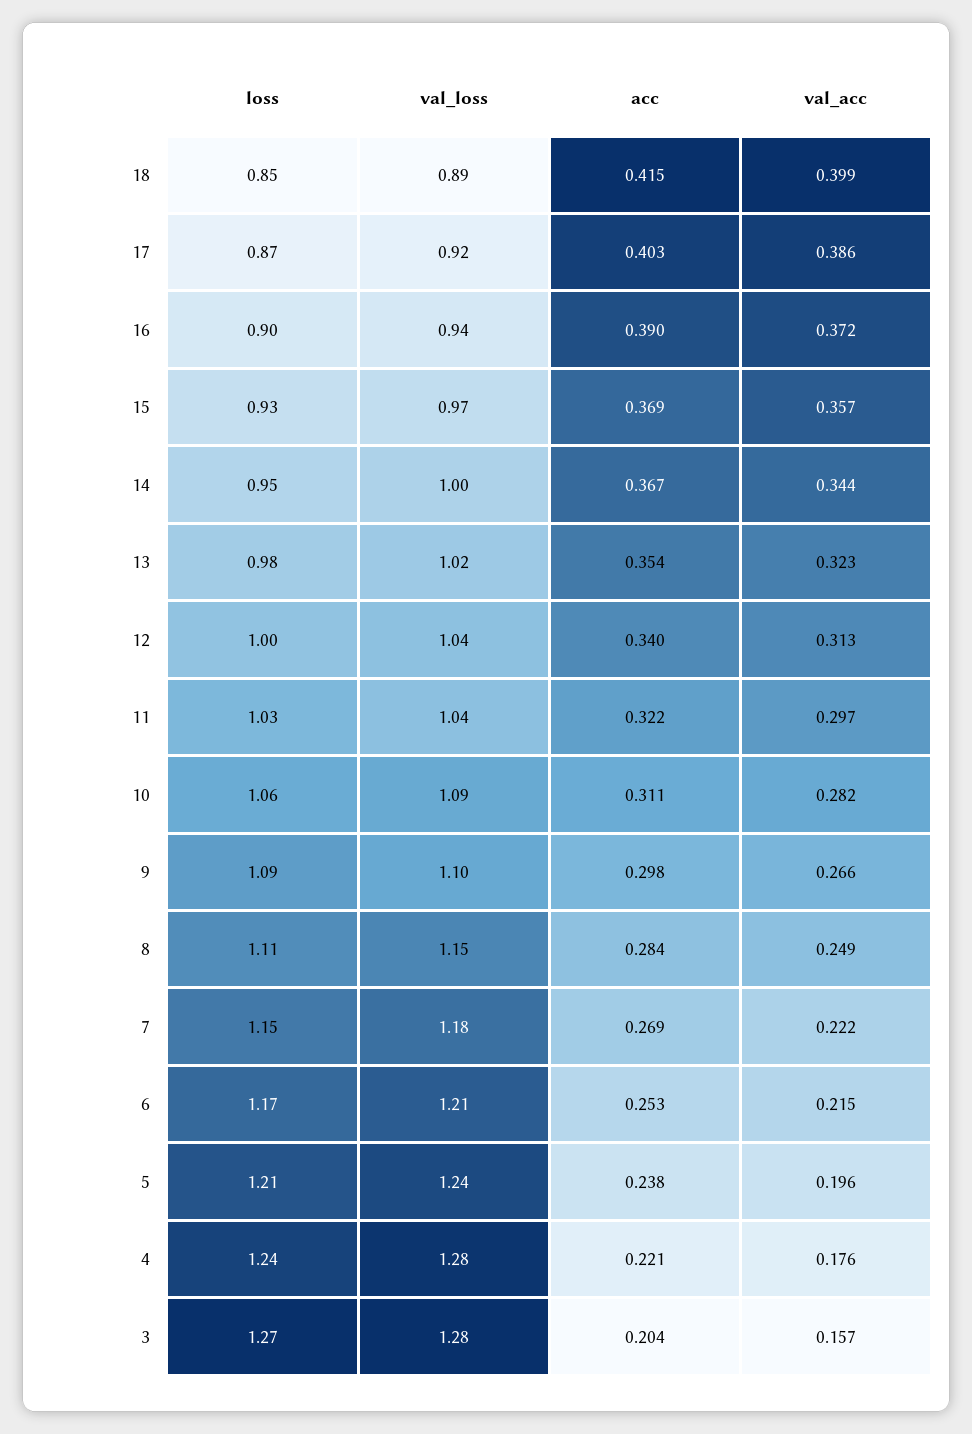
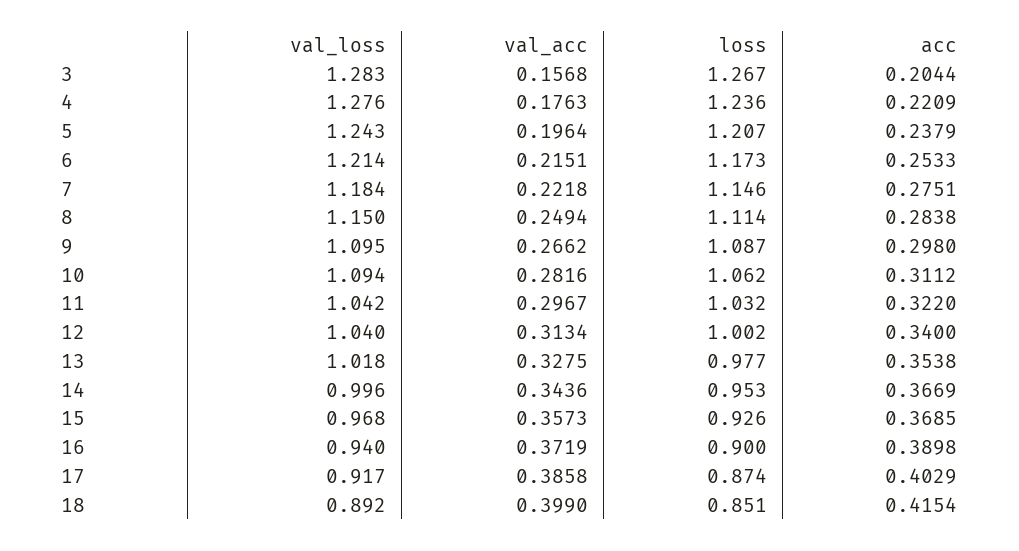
  {
    "loss": {
      "18": 0.851,
      "17": 0.874,
      "16": 0.9,
      "15": 0.926,
      "14": 0.953,
      "13": 0.977,
      "12": 1.002,
      "11": 1.032,
      "10": 1.062,
      "9": 1.087,
      "8": 1.114,
      "7": 1.146,
      "6": 1.173,
      "5": 1.207,
      "4": 1.236,
      "3": 1.267
    },
    "val_loss": {
      "18": 0.892,
      "17": 0.917,
      "16": 0.94,
      "15": 0.968,
      "14": 0.996,
      "13": 1.018,
      "12": 1.04,
      "11": 1.042,
      "10": 1.094,
      "9": 1.095,
      "8": 1.15,
      "7": 1.184,
      "6": 1.214,
      "5": 1.243,
      "4": 1.276,
      "3": 1.283
    },
    "acc": {
      "18": 0.4154,
      "17": 0.4029,
      "16": 0.3898,
      "15": 0.3685,
      "14": 0.3669,
      "13": 0.3538,
      "12": 0.34,
      "11": 0.322,
      "10": 0.3112,
      "9": 0.298,
      "8": 0.2838,
-     "7": 0.269,
+     "7": 0.2751,
      "6": 0.2533,
      "5": 0.2379,
      "4": 0.2209,
      "3": 0.2044
    },
    "val_acc": {
      "18": 0.399,
      "17": 0.3858,
      "16": 0.3719,
      "15": 0.3573,
      "14": 0.3436,
-     "13": 0.323,
+     "13": 0.3275,
      "12": 0.3134,
      "11": 0.2967,
      "10": 0.2816,
      "9": 0.2662,
      "8": 0.2494,
      "7": 0.2218,
      "6": 0.2151,
      "5": 0.1964,
      "4": 0.1763,
      "3": 0.1568
    }
  }

